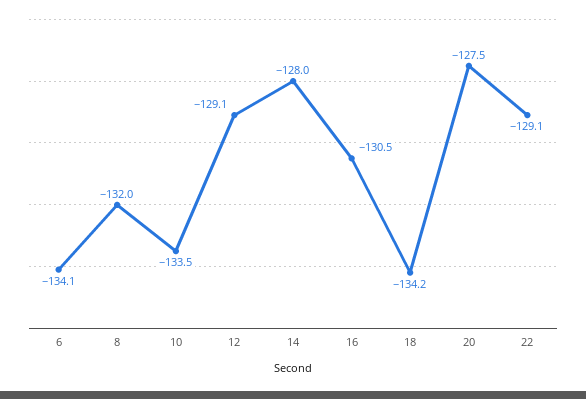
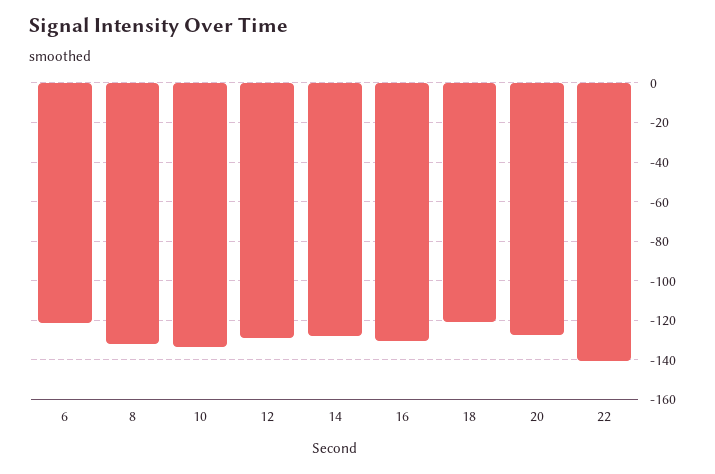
  {
-   "6": -134.1,
+   "6": -120,
    "8": -132,
    "10": -133.5,
    "12": -129.1,
    "14": -128,
    "16": -130.5,
-   "18": -134.2,
+   "18": -120,
    "20": -127.5,
-   "22": -129.1
+   "22": -140
  }

